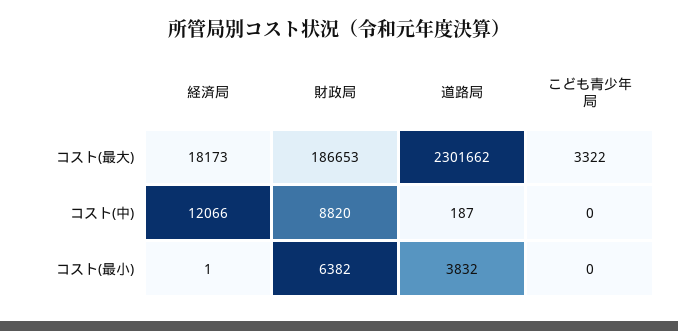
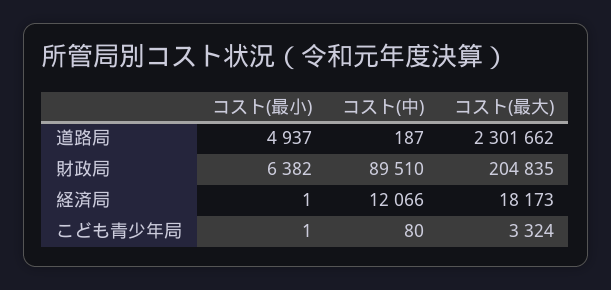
  {
    "経済局": {
      "コスト(最大)": 18173,
      "コスト(中)": 12066,
      "コスト(最小)": 1
    },
    "財政局": {
-     "コスト(最大)": 186653,
+     "コスト(最大)": 204835,
-     "コスト(中)": 8820,
+     "コスト(中)": 89510,
      "コスト(最小)": 6382
    },
    "道路局": {
      "コスト(最大)": 2301662,
      "コスト(中)": 187,
-     "コスト(最小)": 3832
+     "コスト(最小)": 4937
    },
    "こども青少年局": {
-     "コスト(最大)": 3322,
+     "コスト(最大)": 3324,
-     "コスト(中)": 0,
+     "コスト(中)": 80,
-     "コスト(最小)": 0
+     "コスト(最小)": 1
    }
  }

